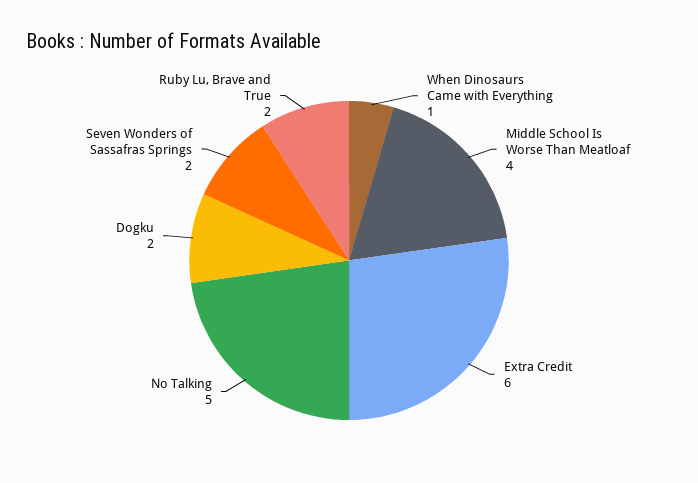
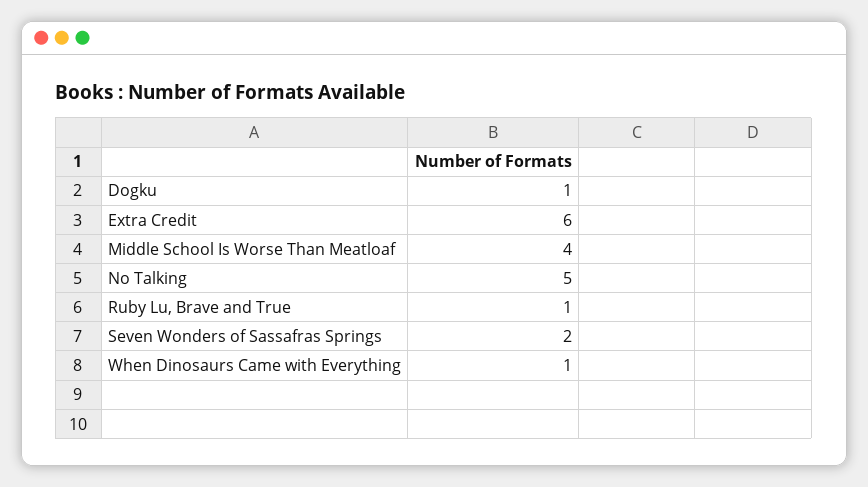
  {
    "When Dinosaurs Came with Everything": 1,
    "Middle School Is Worse Than Meatloaf": 4,
    "Extra Credit": 6,
    "No Talking": 5,
-   "Dogku": 2,
+   "Dogku": 1,
    "Seven Wonders of Sassafras Springs": 2,
-   "Ruby Lu, Brave and True": 2
+   "Ruby Lu, Brave and True": 1
  }

